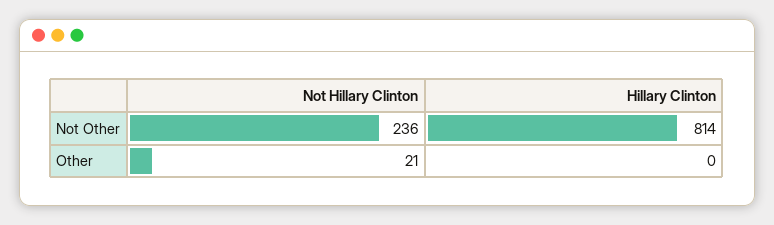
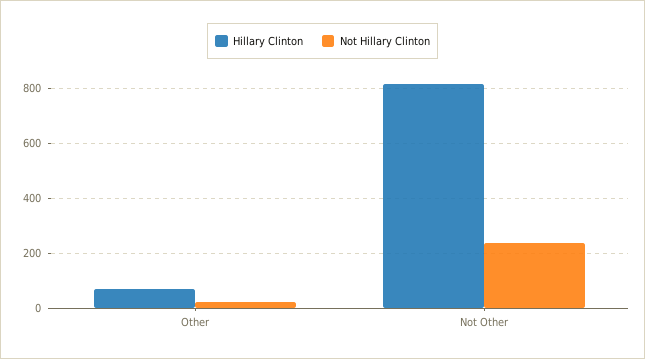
  {
    "Not Hillary Clinton": {
      "Not Other": 236,
      "Other": 21
    },
    "Hillary Clinton": {
      "Not Other": 814,
-     "Other": 0
+     "Other": 75
    }
  }

